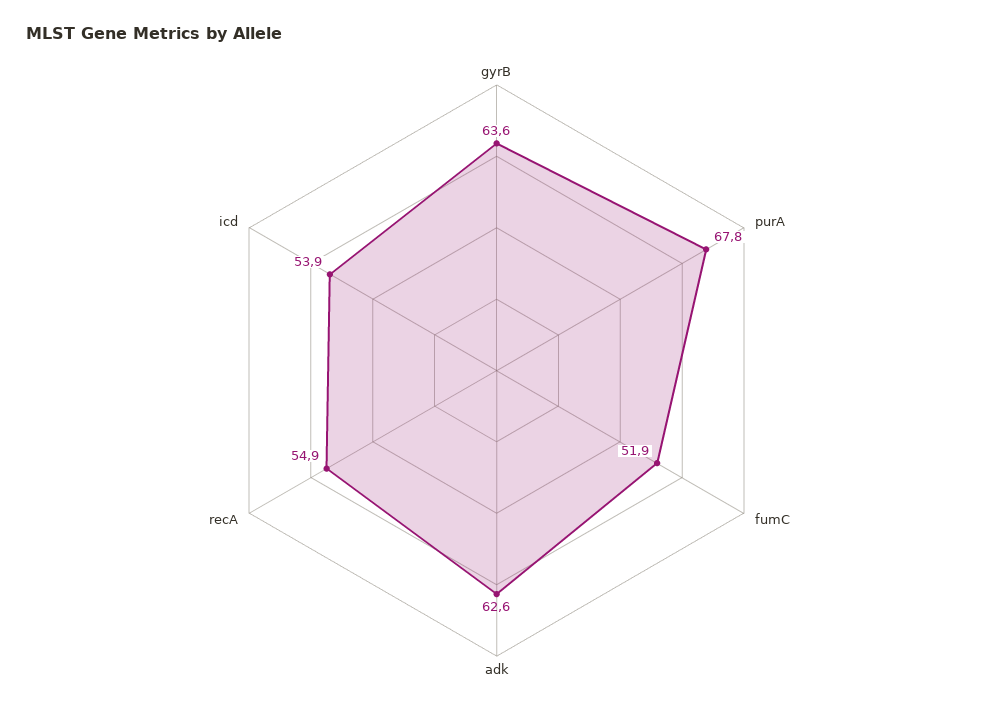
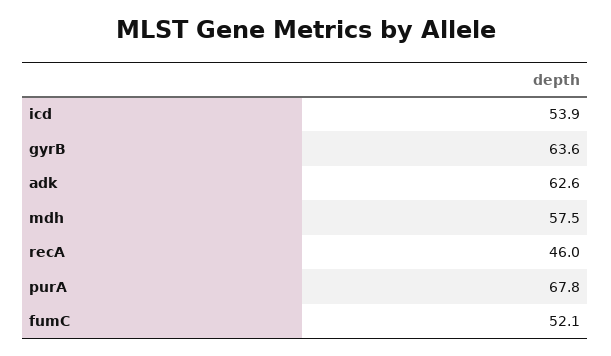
  {
    "gyrB": 63.6,
    "purA": 67.8,
-   "fumC": 51.9,
+   "fumC": 52.1,
    "adk": 62.6,
-   "recA": 54.9,
+   "recA": 46,
-   "icd": 53.9
+   "icd": 53.9,
+   "mdh": 57.5
  }

